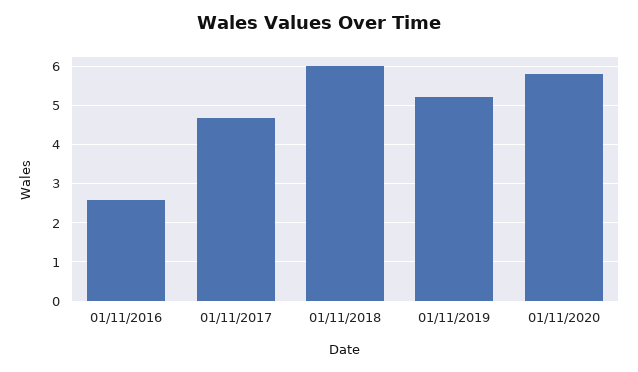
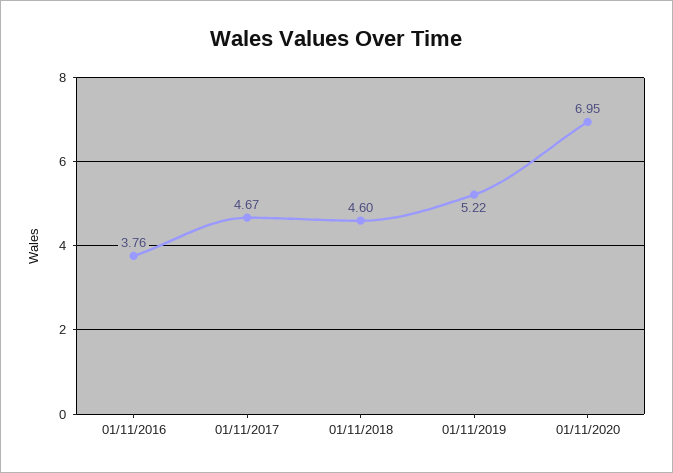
  {
-   "01/11/2016": 2.6,
+   "01/11/2016": 3.76,
    "01/11/2017": 4.67,
-   "01/11/2018": 6,
+   "01/11/2018": 4.6,
    "01/11/2019": 5.22,
-   "01/11/2020": 5.8
+   "01/11/2020": 6.95
  }

